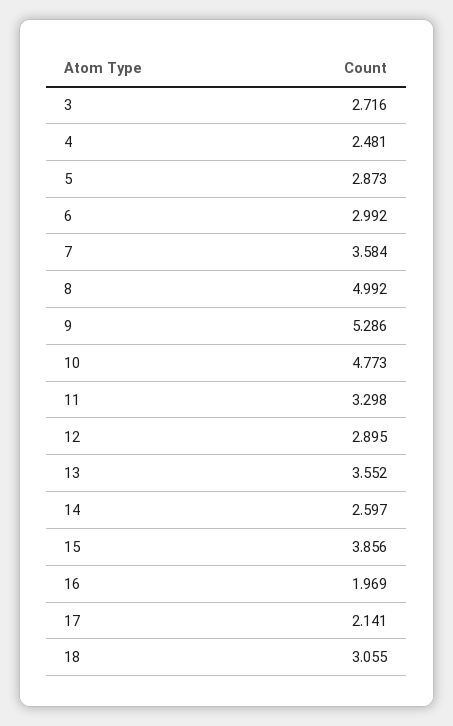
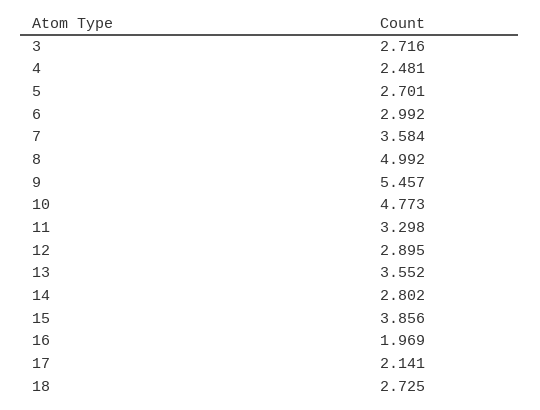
  {
    "3": 2.716,
    "4": 2.481,
-   "5": 2.873,
+   "5": 2.701,
    "6": 2.992,
    "7": 3.584,
    "8": 4.992,
-   "9": 5.286,
+   "9": 5.457,
    "10": 4.773,
    "11": 3.298,
    "12": 2.895,
    "13": 3.552,
-   "14": 2.597,
+   "14": 2.802,
    "15": 3.856,
    "16": 1.969,
    "17": 2.141,
-   "18": 3.055
+   "18": 2.725
  }

